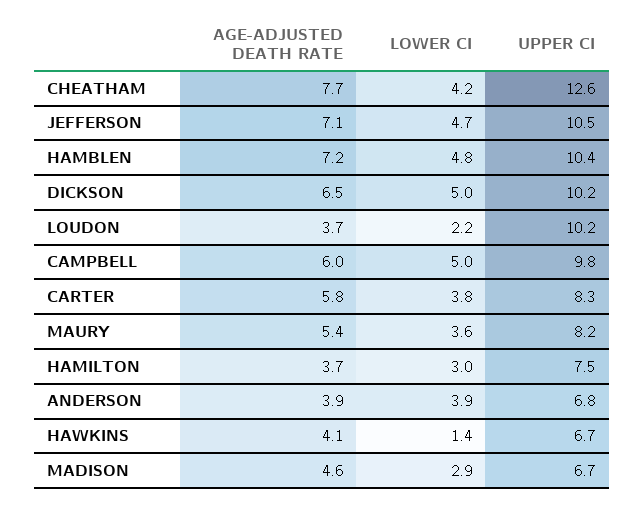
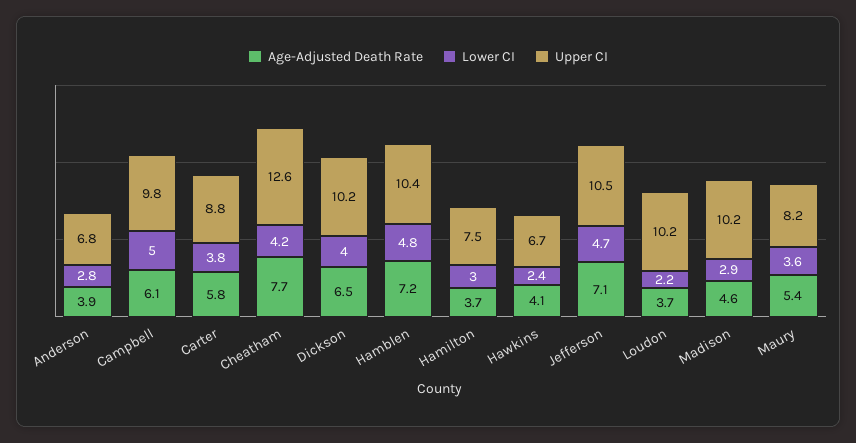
  {
    "AGE-ADJUSTED DEATH RATE": {
      "CHEATHAM": 7.7,
      "JEFFERSON": 7.1,
      "HAMBLEN": 7.2,
      "DICKSON": 6.5,
      "LOUDON": 3.7,
-     "CAMPBELL": 6,
+     "CAMPBELL": 6.1,
      "CARTER": 5.8,
      "MAURY": 5.4,
      "HAMILTON": 3.7,
      "ANDERSON": 3.9,
      "HAWKINS": 4.1,
      "MADISON": 4.6
    },
    "LOWER CI": {
      "CHEATHAM": 4.2,
      "JEFFERSON": 4.7,
      "HAMBLEN": 4.8,
-     "DICKSON": 5,
+     "DICKSON": 4,
      "LOUDON": 2.2,
      "CAMPBELL": 5,
      "CARTER": 3.8,
      "MAURY": 3.6,
      "HAMILTON": 3,
-     "ANDERSON": 3.9,
+     "ANDERSON": 2.8,
-     "HAWKINS": 1.4,
+     "HAWKINS": 2.4,
      "MADISON": 2.9
    },
    "UPPER CI": {
      "CHEATHAM": 12.6,
      "JEFFERSON": 10.5,
      "HAMBLEN": 10.4,
      "DICKSON": 10.2,
      "LOUDON": 10.2,
      "CAMPBELL": 9.8,
-     "CARTER": 8.3,
+     "CARTER": 8.8,
      "MAURY": 8.2,
      "HAMILTON": 7.5,
      "ANDERSON": 6.8,
      "HAWKINS": 6.7,
-     "MADISON": 6.7
+     "MADISON": 10.2
    }
  }

